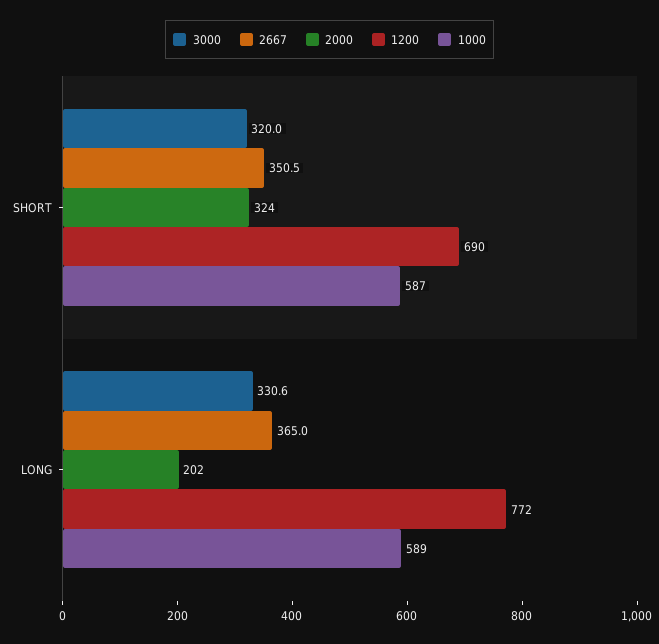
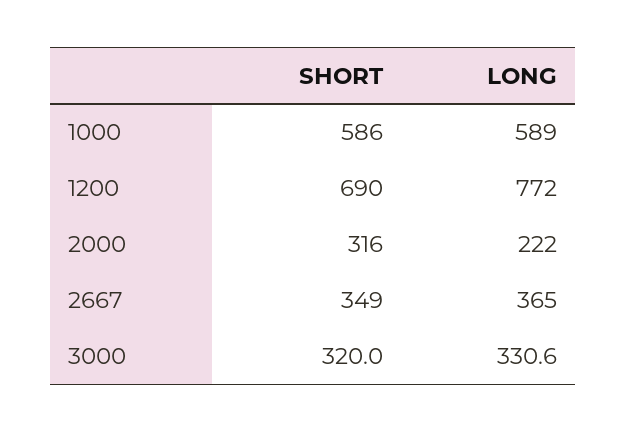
  {
    "3000": {
      "SHORT": 320,
      "LONG": 330.6
    },
    "2667": {
-     "SHORT": 350.5,
+     "SHORT": 349,
      "LONG": 365
    },
    "2000": {
-     "SHORT": 324,
+     "SHORT": 316,
-     "LONG": 202
+     "LONG": 222
    },
    "1200": {
      "SHORT": 690,
      "LONG": 772
    },
    "1000": {
-     "SHORT": 587,
+     "SHORT": 586,
      "LONG": 589
    }
  }

